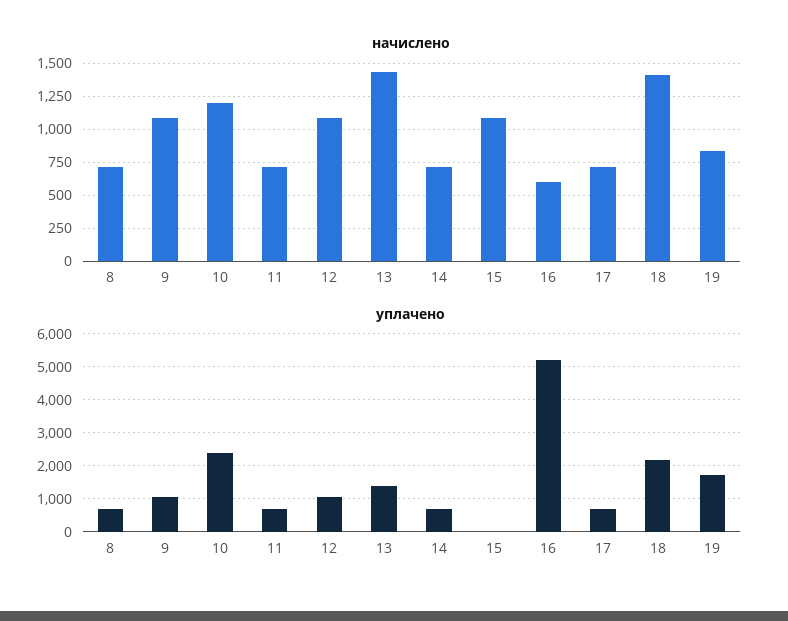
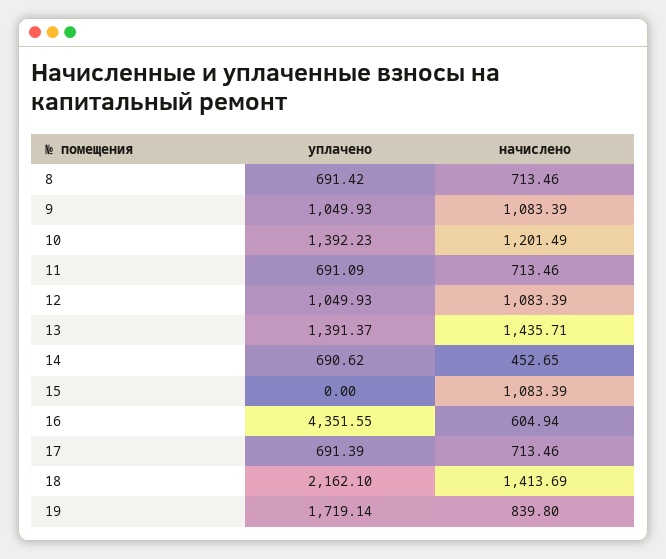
  {
    "начислено": {
      "8": 713.46,
      "9": 1083.39,
      "10": 1201.49,
      "11": 713.46,
      "12": 1083.39,
      "13": 1435.71,
-     "14": 700,
+     "14": 452.65,
      "15": 1083.39,
      "16": 604.94,
      "17": 713.46,
      "18": 1413.69,
      "19": 839.8
    },
    "уплачено": {
      "8": 691.42,
      "9": 1049.93,
-     "10": 2400,
+     "10": 1392.23,
      "11": 691.09,
      "12": 1049.93,
      "13": 1391.37,
      "14": 690.62,
      "15": 0,
-     "16": 5200,
+     "16": 4351.55,
      "17": 691.39,
      "18": 2162.1,
      "19": 1719.14
    }
  }

